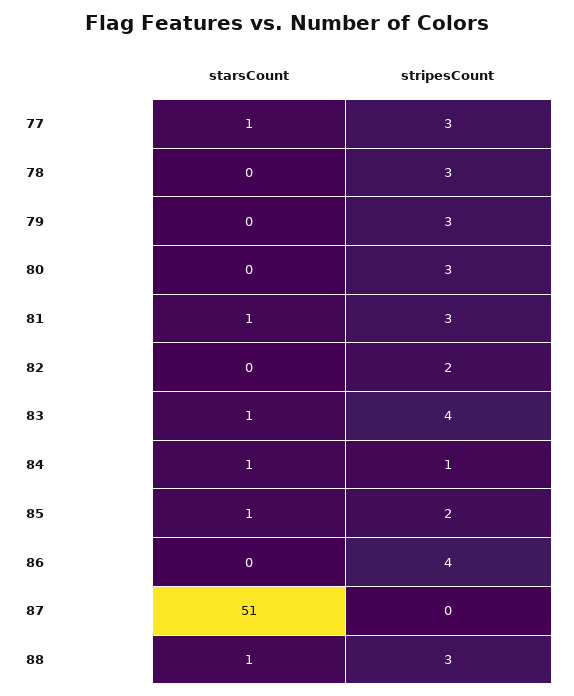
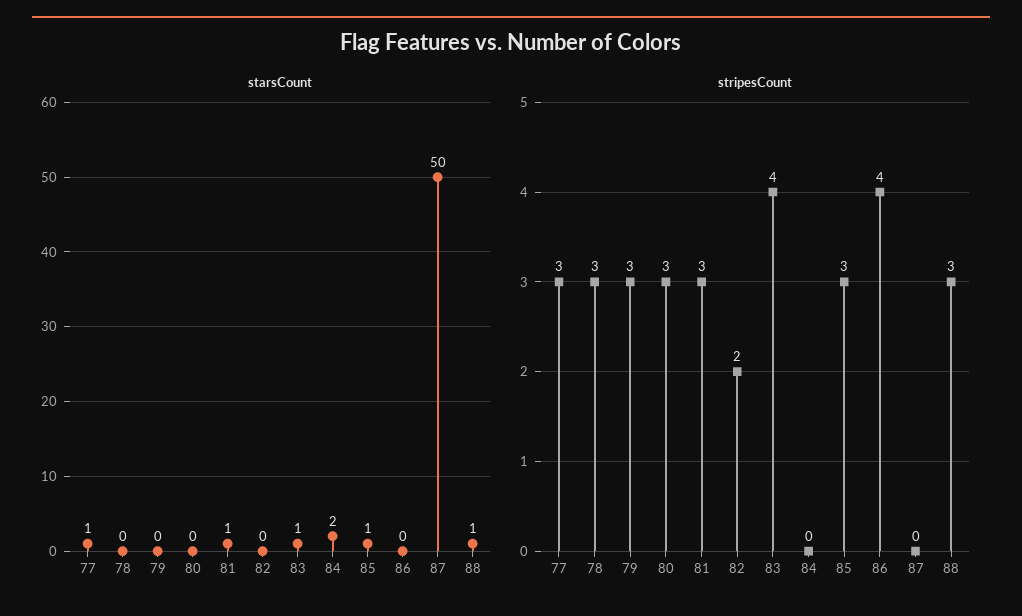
  {
    "starsCount": {
      "77": 1,
      "78": 0,
      "79": 0,
      "80": 0,
      "81": 1,
      "82": 0,
      "83": 1,
-     "84": 1,
+     "84": 2,
      "85": 1,
      "86": 0,
-     "87": 51,
+     "87": 50,
      "88": 1
    },
    "stripesCount": {
      "77": 3,
      "78": 3,
      "79": 3,
      "80": 3,
      "81": 3,
      "82": 2,
      "83": 4,
-     "84": 1,
+     "84": 0,
-     "85": 2,
+     "85": 3,
      "86": 4,
      "87": 0,
      "88": 3
    }
  }

